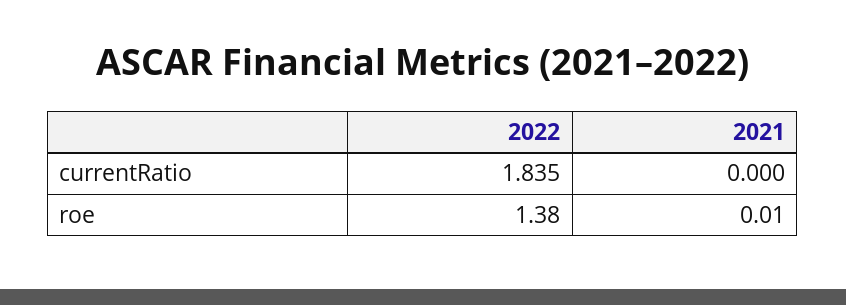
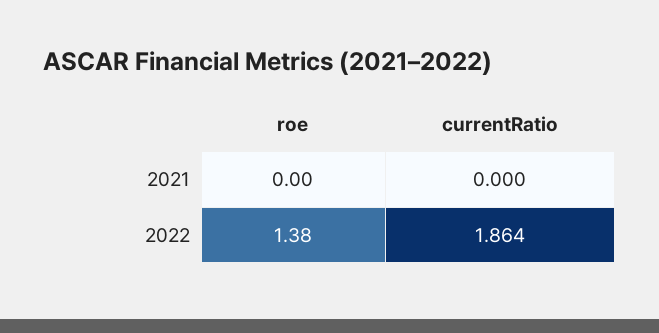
  {
    "2022": {
-     "currentRatio": 1.835,
+     "currentRatio": 1.864,
      "roe": 1.38
    },
    "2021": {
      "currentRatio": 0,
-     "roe": 0.01
+     "roe": 0
    }
  }

